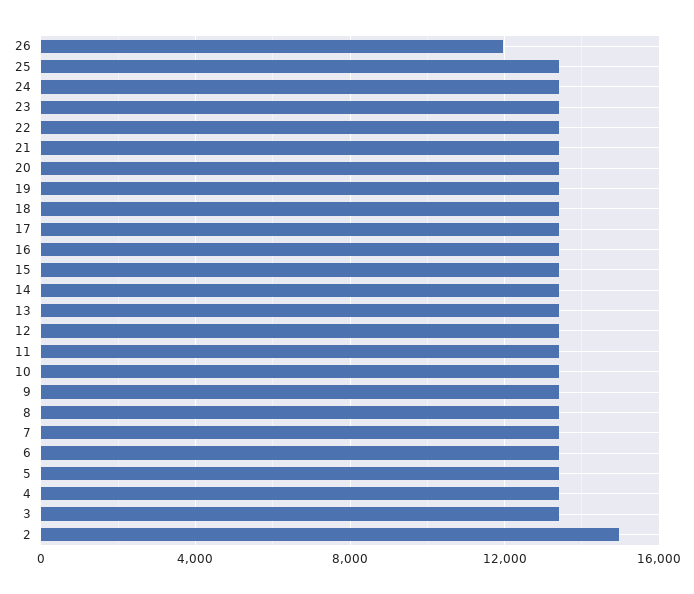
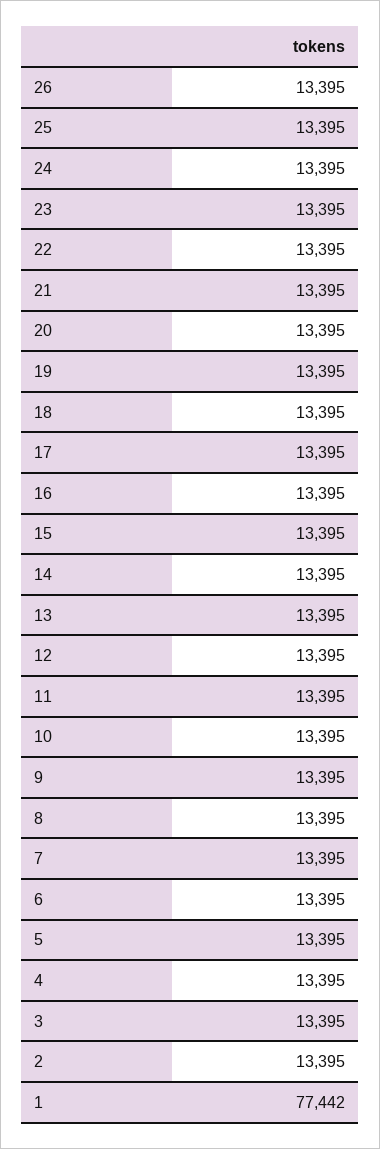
  {
-   "26": 12000,
+   "26": 13395,
    "25": 13395,
    "24": 13395,
    "23": 13395,
    "22": 13395,
    "21": 13395,
    "20": 13395,
    "19": 13395,
    "18": 13395,
    "17": 13395,
    "16": 13395,
    "15": 13395,
    "14": 13395,
    "13": 13395,
    "12": 13395,
    "11": 13395,
    "10": 13395,
    "9": 13395,
    "8": 13395,
    "7": 13395,
    "6": 13395,
    "5": 13395,
    "4": 13395,
    "3": 13395,
-   "2": 15000
+   "2": 13395,
+   "1": 77442
  }

